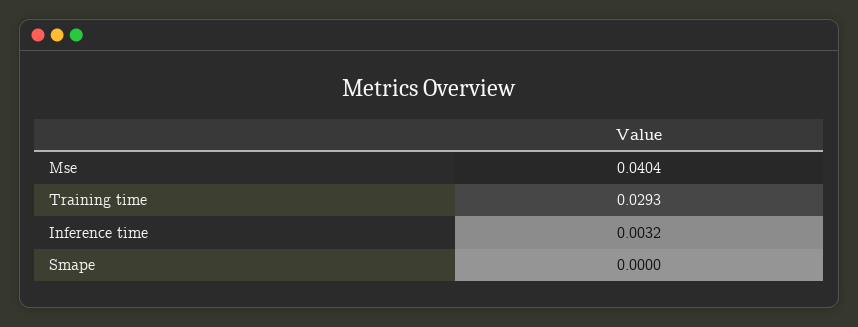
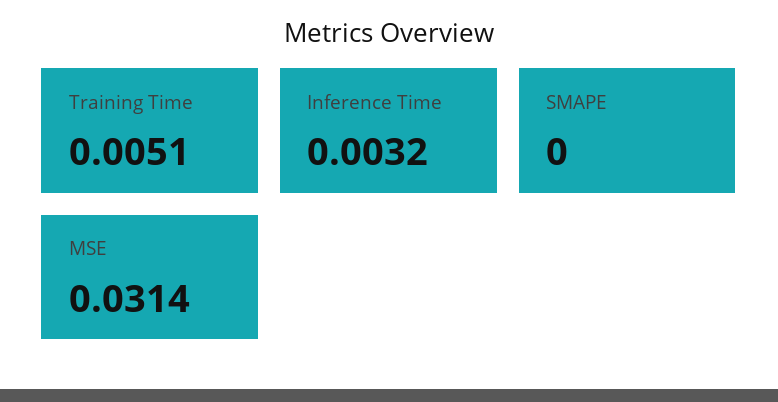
  {
-   "Mse": 0.0404,
+   "Mse": 0.0314,
-   "Training time": 0.0293,
+   "Training time": 0.0051,
    "Inference time": 0.0032,
    "Smape": 0
  }

